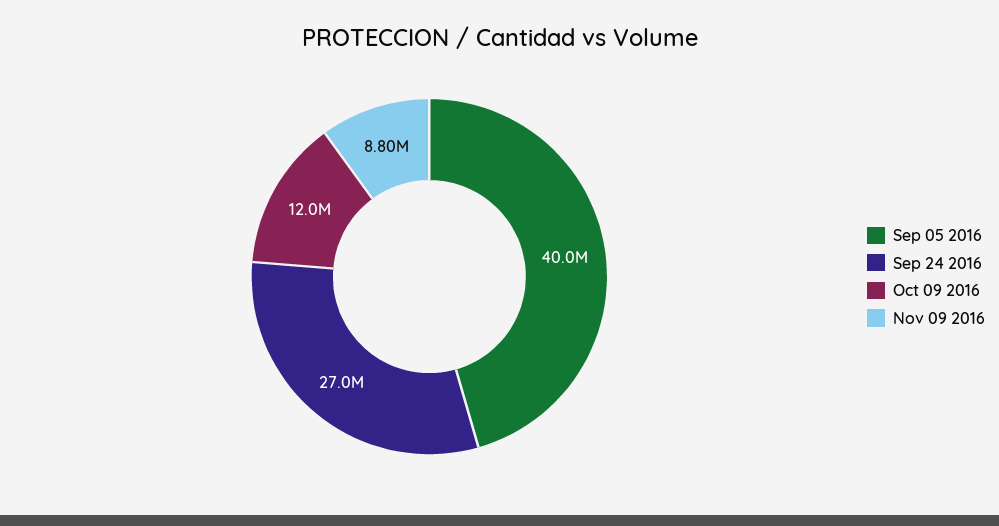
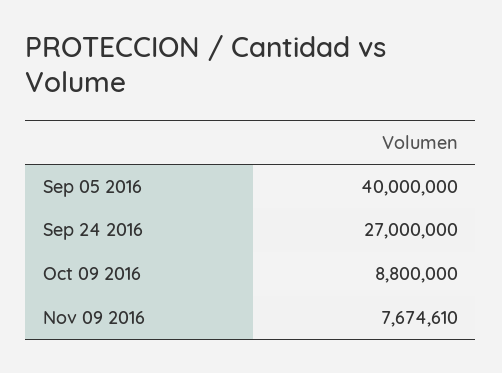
  {
    "Sep 05 2016": 40000000,
    "Sep 24 2016": 27000000,
-   "Oct 09 2016": 12000000,
+   "Oct 09 2016": 8800000,
-   "Nov 09 2016": 8800000
+   "Nov 09 2016": 7674610
  }

